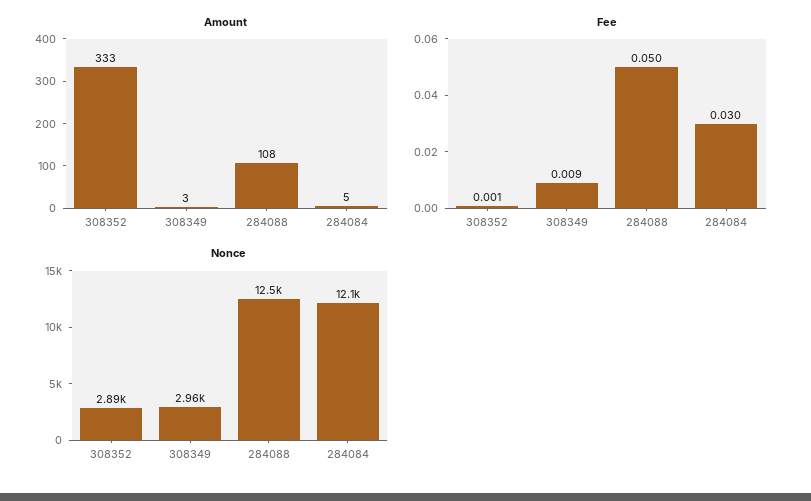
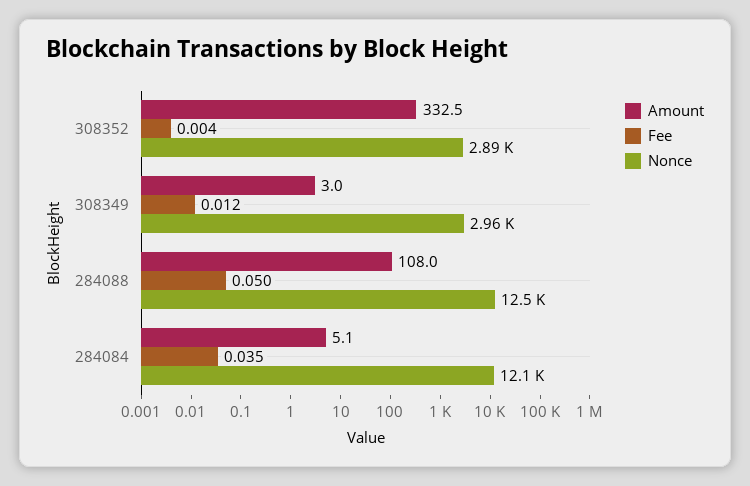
  {
    "Amount": {
      "308352": 332.5,
      "308349": 3,
      "284088": 108,
      "284084": 5.1
    },
    "Fee": {
-     "308352": 0.001,
+     "308352": 0.004,
-     "308349": 0.009,
+     "308349": 0.012,
      "284088": 0.05,
-     "284084": 0.03
+     "284084": 0.035
    },
    "Nonce": {
      "308352": 2890,
      "308349": 2960,
      "284088": 12500,
      "284084": 12100
    }
  }

